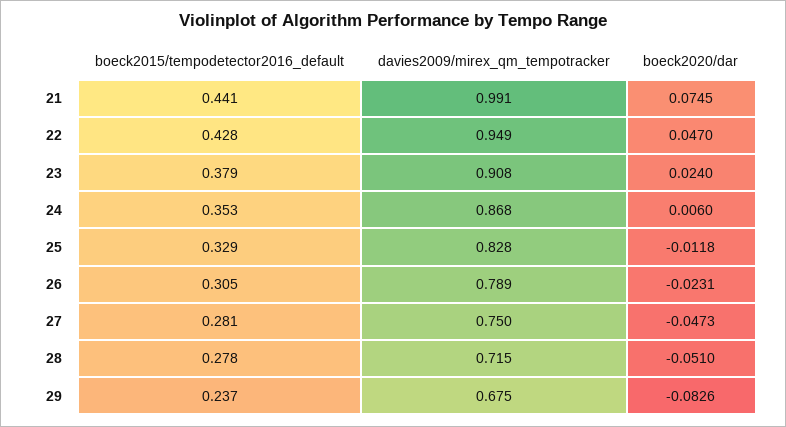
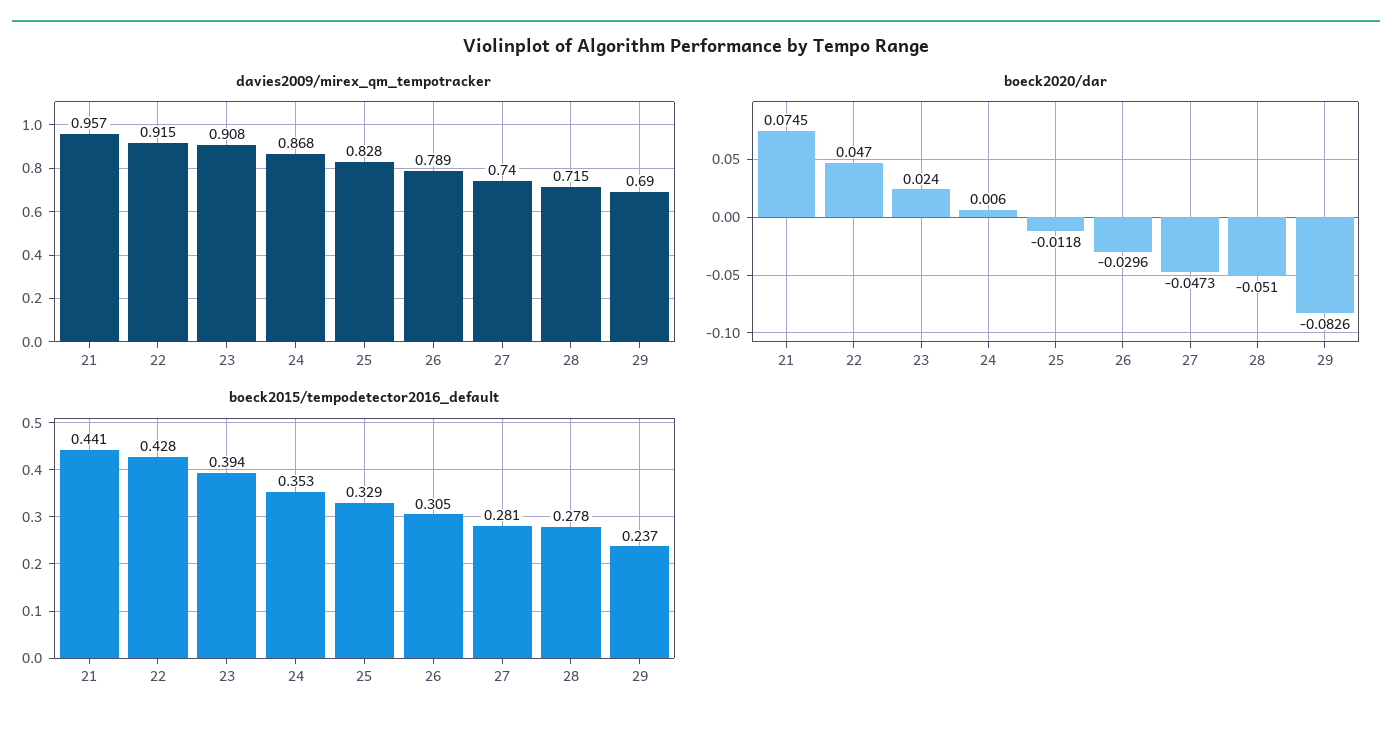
  {
    "boeck2015/tempodetector2016_default": {
      "21": 0.441,
      "22": 0.428,
-     "23": 0.379,
+     "23": 0.394,
      "24": 0.353,
      "25": 0.329,
      "26": 0.305,
      "27": 0.281,
      "28": 0.278,
      "29": 0.237
    },
    "davies2009/mirex_qm_tempotracker": {
-     "21": 0.991,
+     "21": 0.957,
-     "22": 0.949,
+     "22": 0.915,
      "23": 0.908,
      "24": 0.868,
      "25": 0.828,
      "26": 0.789,
-     "27": 0.75,
+     "27": 0.74,
      "28": 0.715,
-     "29": 0.675
+     "29": 0.69
    },
    "boeck2020/dar": {
      "21": 0.0745,
      "22": 0.047,
      "23": 0.024,
      "24": 0.006,
      "25": -0.0118,
-     "26": -0.0231,
+     "26": -0.0296,
      "27": -0.0473,
      "28": -0.051,
      "29": -0.0826
    }
  }

